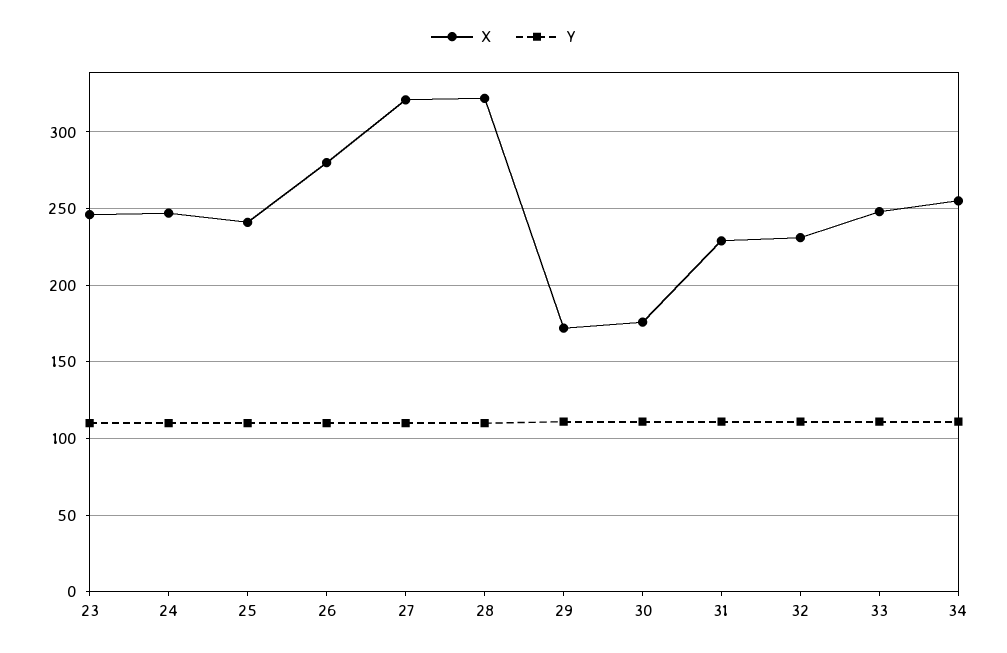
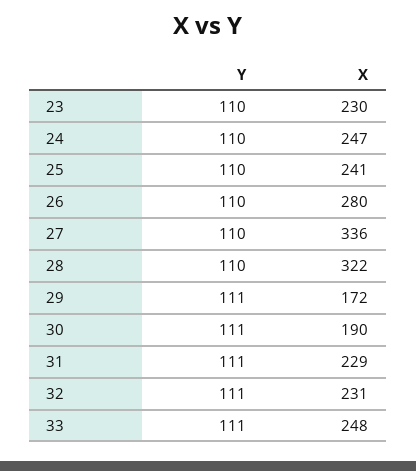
  {
    "X": {
-     "23": 245,
+     "23": 230,
      "24": 247,
      "25": 241,
      "26": 280,
-     "27": 320,
+     "27": 336,
      "28": 322,
      "29": 172,
-     "30": 175,
+     "30": 190,
      "31": 229,
      "32": 231,
-     "33": 248,
+     "33": 248
-     "34": 255
    },
    "Y": {
      "23": 110,
      "24": 110,
      "25": 110,
      "26": 110,
      "27": 110,
      "28": 110,
      "29": 111,
      "30": 111,
      "31": 111,
      "32": 111,
-     "33": 111,
+     "33": 111
-     "34": 110
    }
  }

